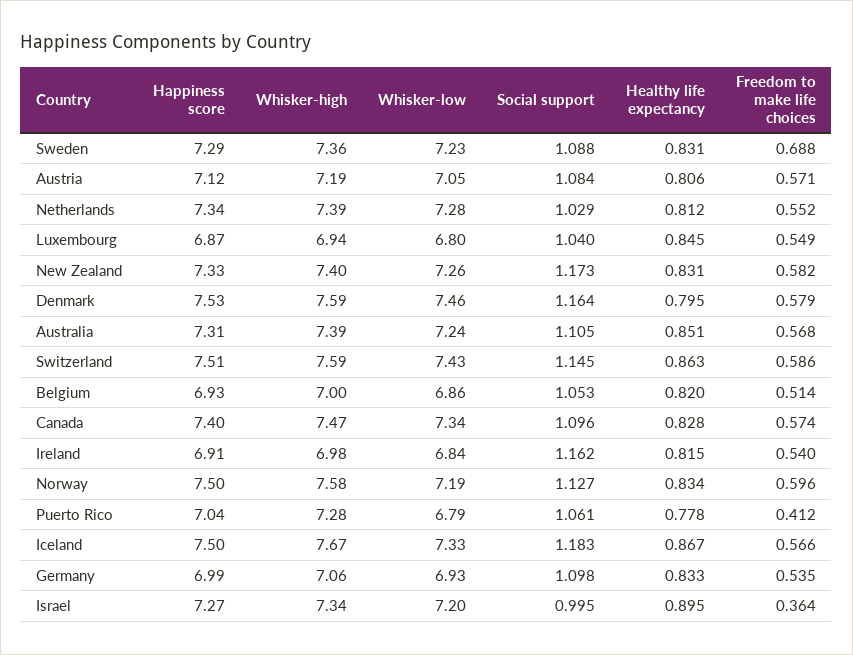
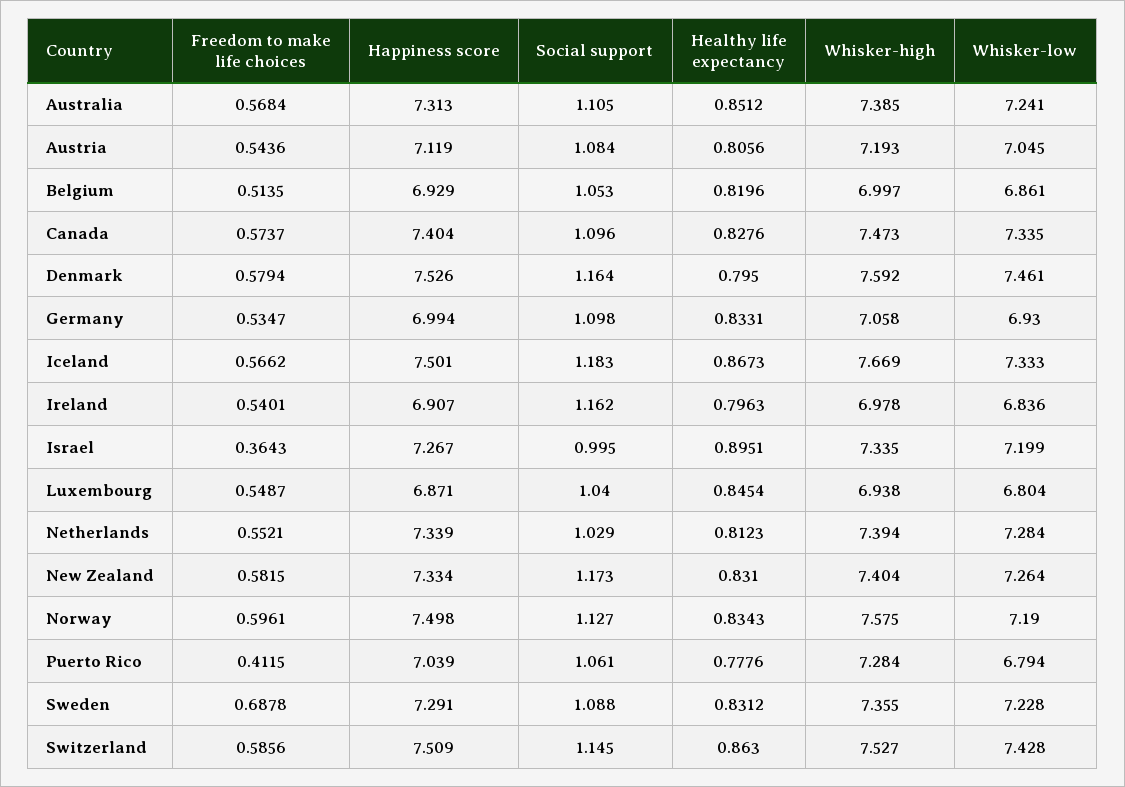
  {
    "Happiness score": {
      "Sweden": 7.291,
      "Austria": 7.119,
      "Netherlands": 7.339,
      "Luxembourg": 6.871,
      "New Zealand": 7.334,
      "Denmark": 7.526,
      "Australia": 7.313,
      "Switzerland": 7.509,
      "Belgium": 6.929,
      "Canada": 7.404,
      "Ireland": 6.907,
      "Norway": 7.498,
      "Puerto Rico": 7.039,
      "Iceland": 7.501,
      "Germany": 6.994,
      "Israel": 7.267
    },
    "Whisker-high": {
      "Sweden": 7.355,
      "Austria": 7.193,
      "Netherlands": 7.394,
      "Luxembourg": 6.938,
      "New Zealand": 7.404,
      "Denmark": 7.592,
      "Australia": 7.385,
-     "Switzerland": 7.59,
+     "Switzerland": 7.527,
      "Belgium": 6.997,
      "Canada": 7.473,
      "Ireland": 6.978,
      "Norway": 7.575,
      "Puerto Rico": 7.284,
      "Iceland": 7.669,
      "Germany": 7.058,
      "Israel": 7.335
    },
    "Whisker-low": {
      "Sweden": 7.228,
      "Austria": 7.045,
      "Netherlands": 7.284,
      "Luxembourg": 6.804,
      "New Zealand": 7.264,
      "Denmark": 7.461,
      "Australia": 7.241,
      "Switzerland": 7.428,
      "Belgium": 6.861,
      "Canada": 7.335,
      "Ireland": 6.836,
      "Norway": 7.19,
      "Puerto Rico": 6.794,
      "Iceland": 7.333,
      "Germany": 6.93,
      "Israel": 7.199
    },
    "Social support": {
      "Sweden": 1.088,
      "Austria": 1.084,
      "Netherlands": 1.029,
      "Luxembourg": 1.04,
      "New Zealand": 1.173,
      "Denmark": 1.164,
      "Australia": 1.105,
      "Switzerland": 1.145,
      "Belgium": 1.053,
      "Canada": 1.096,
      "Ireland": 1.162,
      "Norway": 1.127,
      "Puerto Rico": 1.061,
      "Iceland": 1.183,
      "Germany": 1.098,
      "Israel": 0.995
    },
    "Healthy life expectancy": {
      "Sweden": 0.8312,
      "Austria": 0.8056,
      "Netherlands": 0.8123,
      "Luxembourg": 0.8454,
      "New Zealand": 0.831,
      "Denmark": 0.795,
      "Australia": 0.8512,
      "Switzerland": 0.863,
      "Belgium": 0.8196,
      "Canada": 0.8276,
-     "Ireland": 0.815,
+     "Ireland": 0.7963,
      "Norway": 0.8343,
      "Puerto Rico": 0.7776,
      "Iceland": 0.8673,
      "Germany": 0.8331,
      "Israel": 0.8951
    },
    "Freedom to make life choices": {
      "Sweden": 0.6878,
-     "Austria": 0.571,
+     "Austria": 0.5436,
      "Netherlands": 0.5521,
      "Luxembourg": 0.5487,
      "New Zealand": 0.5815,
      "Denmark": 0.5794,
      "Australia": 0.5684,
      "Switzerland": 0.5856,
      "Belgium": 0.5135,
      "Canada": 0.5737,
      "Ireland": 0.5401,
      "Norway": 0.5961,
      "Puerto Rico": 0.4115,
      "Iceland": 0.5662,
      "Germany": 0.5347,
      "Israel": 0.3643
    }
  }

